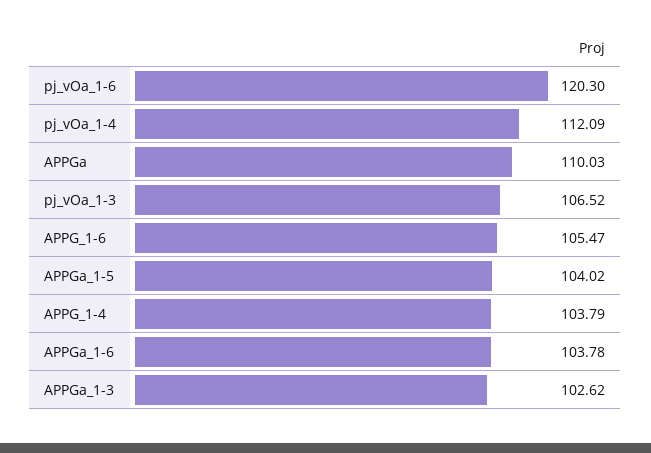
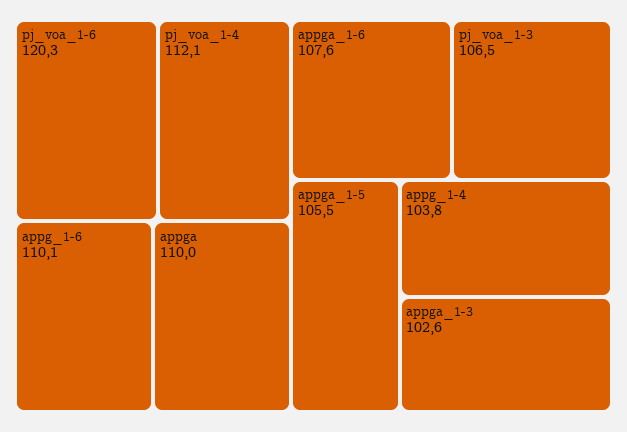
  {
    "pj_vOa_1-6": 120.3,
    "pj_vOa_1-4": 112.09,
    "APPGa": 110.03,
    "pj_vOa_1-3": 106.52,
-   "APPG_1-6": 105.47,
+   "APPG_1-6": 110.1,
-   "APPGa_1-5": 104.02,
+   "APPGa_1-5": 105.5,
    "APPG_1-4": 103.79,
-   "APPGa_1-6": 103.78,
+   "APPGa_1-6": 107.6,
    "APPGa_1-3": 102.62
  }

